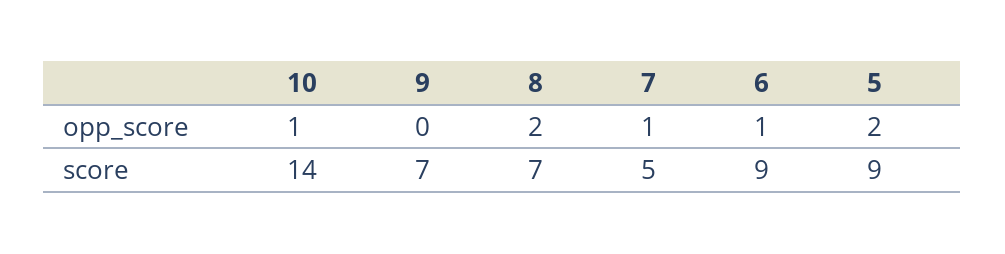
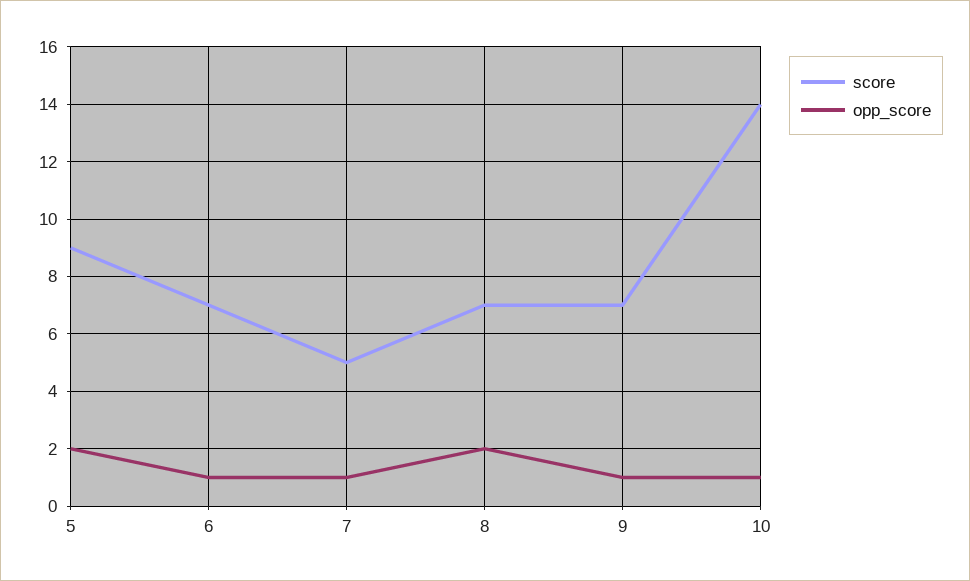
  {
    "opp_score": {
      "10": 1,
-     "9": 0,
+     "9": 1,
      "8": 2,
      "7": 1,
      "6": 1,
      "5": 2
    },
    "score": {
      "10": 14,
      "9": 7,
      "8": 7,
      "7": 5,
-     "6": 9,
+     "6": 7,
      "5": 9
    }
  }

